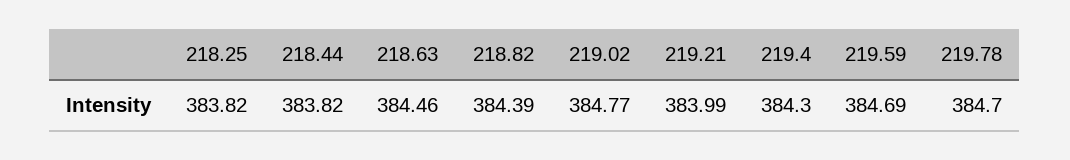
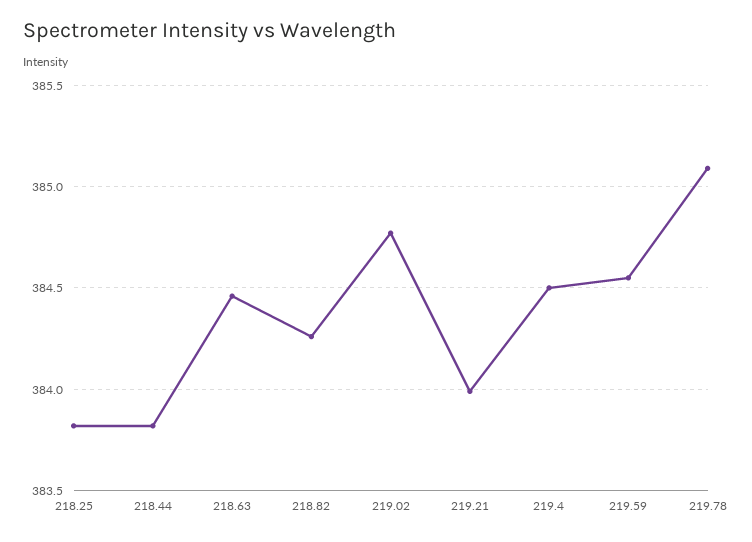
  {
    "218.25": 383.82,
    "218.44": 383.82,
    "218.63": 384.46,
-   "218.82": 384.39,
+   "218.82": 384.25,
    "219.02": 384.77,
    "219.21": 383.99,
-   "219.4": 384.3,
+   "219.4": 384.5,
-   "219.59": 384.69,
+   "219.59": 384.55,
-   "219.78": 384.7
+   "219.78": 385.1
  }

